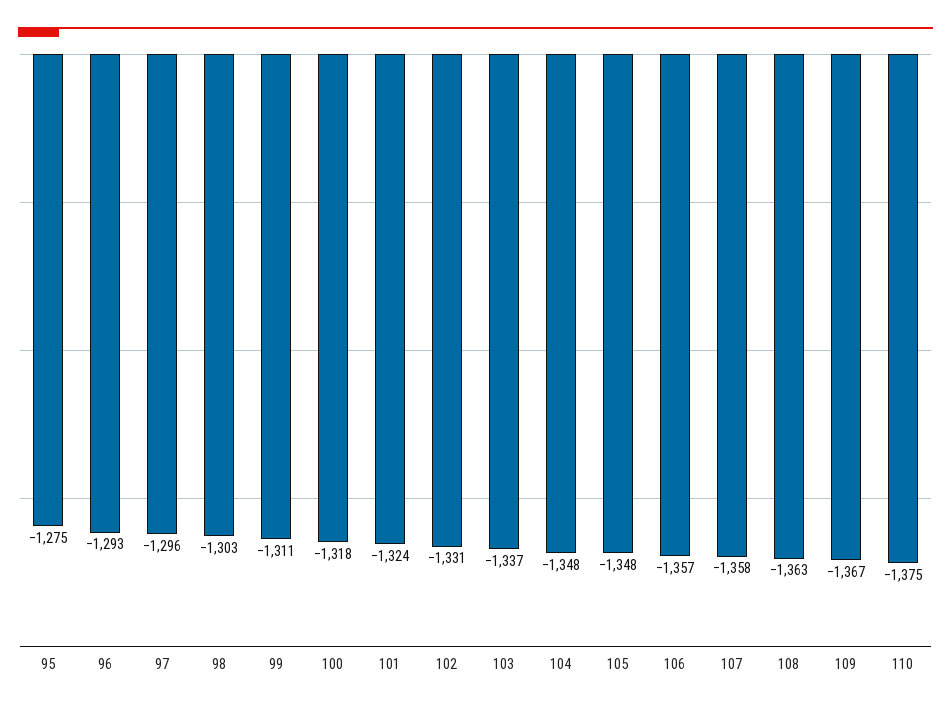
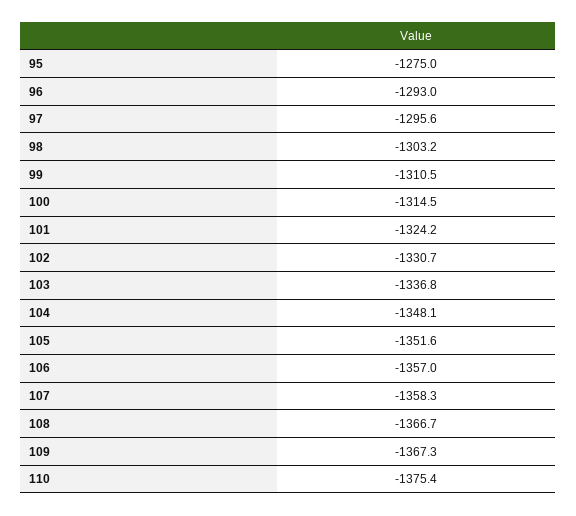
  {
    "95": -1275,
    "96": -1293,
    "97": -1295.6,
    "98": -1303.2,
    "99": -1310.5,
-   "100": -1318,
+   "100": -1314.5,
    "101": -1324.2,
    "102": -1330.7,
    "103": -1336.8,
    "104": -1348.1,
-   "105": -1348,
+   "105": -1351.6,
    "106": -1357,
    "107": -1358.3,
-   "108": -1363,
+   "108": -1366.7,
    "109": -1367.3,
    "110": -1375.4
  }

